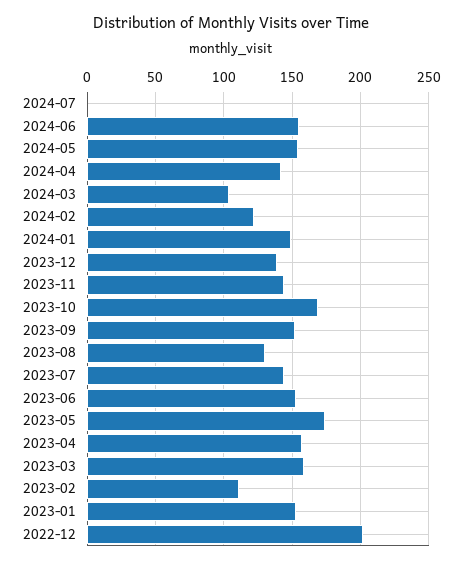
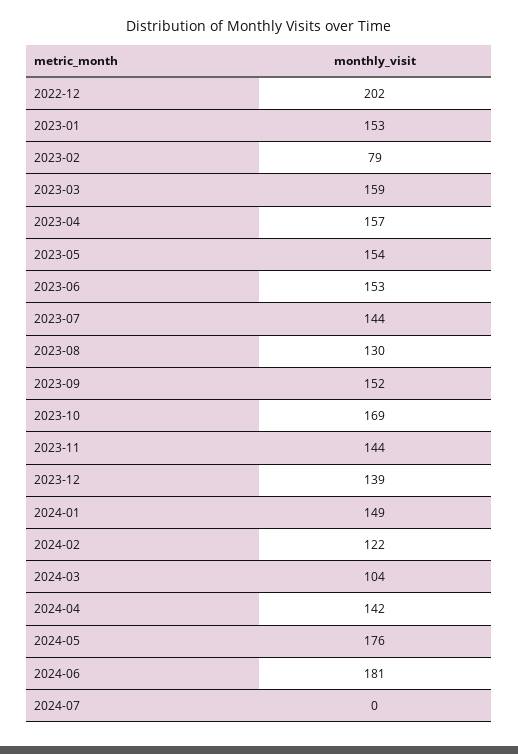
  {
    "2024-07": 0,
-   "2024-06": 155,
+   "2024-06": 181,
-   "2024-05": 155,
+   "2024-05": 176,
    "2024-04": 142,
    "2024-03": 104,
    "2024-02": 122,
    "2024-01": 149,
    "2023-12": 139,
    "2023-11": 144,
    "2023-10": 169,
    "2023-09": 152,
    "2023-08": 130,
    "2023-07": 144,
    "2023-06": 153,
-   "2023-05": 175,
+   "2023-05": 154,
    "2023-04": 157,
    "2023-03": 159,
-   "2023-02": 110,
+   "2023-02": 79,
    "2023-01": 153,
    "2022-12": 202
  }

